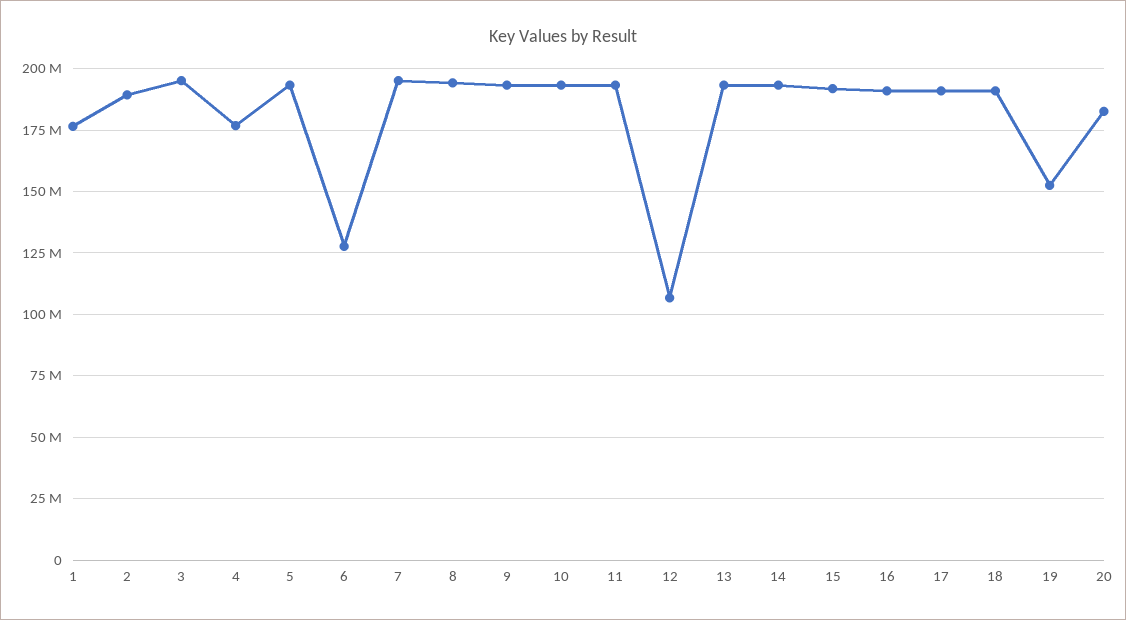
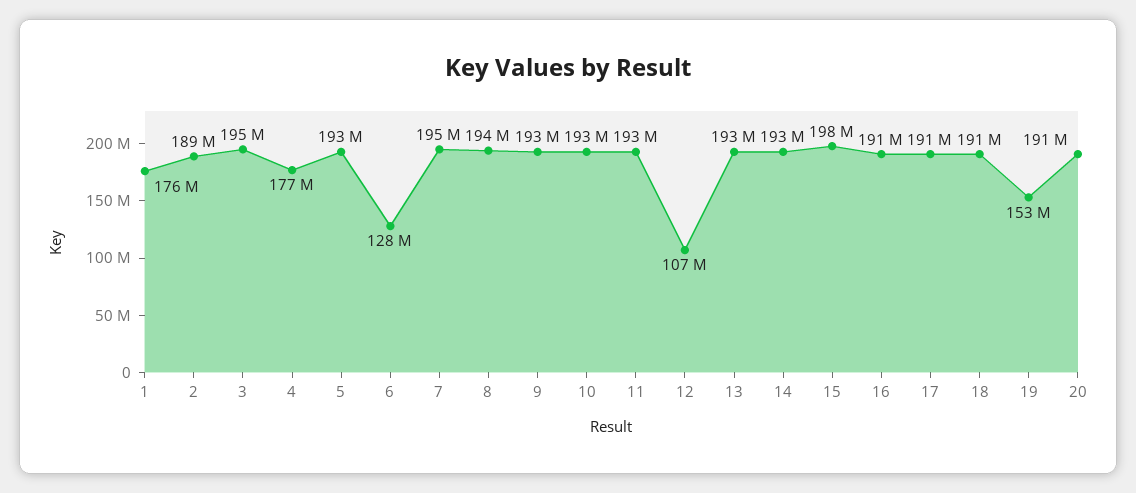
  {
    "1": 176000000,
    "2": 189000000,
    "3": 195000000,
    "4": 177000000,
    "5": 193000000,
    "6": 128000000,
    "7": 195000000,
    "8": 194000000,
    "9": 193000000,
    "10": 193000000,
    "11": 193000000,
    "12": 107000000,
    "13": 193000000,
    "14": 193000000,
-   "15": 192500000,
+   "15": 198000000,
    "16": 191000000,
    "17": 191000000,
    "18": 191000000,
    "19": 153000000,
-   "20": 182500000
+   "20": 191000000
  }

